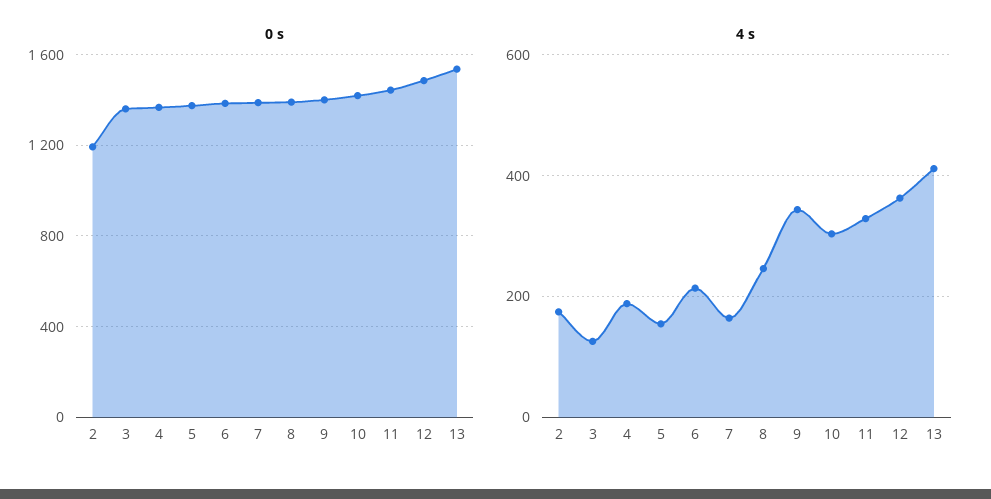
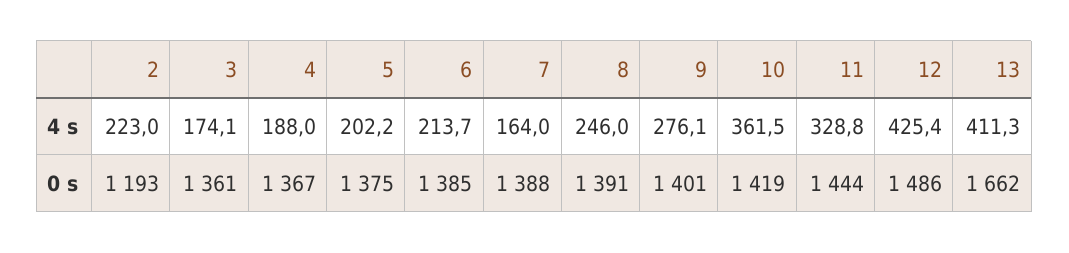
  {
    "0 s": {
      "2": 1193,
      "3": 1361,
      "4": 1367,
      "5": 1375,
      "6": 1385,
      "7": 1388,
      "8": 1391,
      "9": 1401,
      "10": 1419,
      "11": 1444,
      "12": 1486,
-     "13": 1550
+     "13": 1662
    },
    "4 s": {
-     "2": 180,
+     "2": 223,
-     "3": 120,
+     "3": 174.1,
      "4": 188,
-     "5": 160,
+     "5": 202.2,
      "6": 213.7,
      "7": 164,
      "8": 246,
-     "9": 340,
+     "9": 276.1,
-     "10": 300,
+     "10": 361.5,
      "11": 328.8,
-     "12": 360,
+     "12": 425.4,
      "13": 411.3
    }
  }

